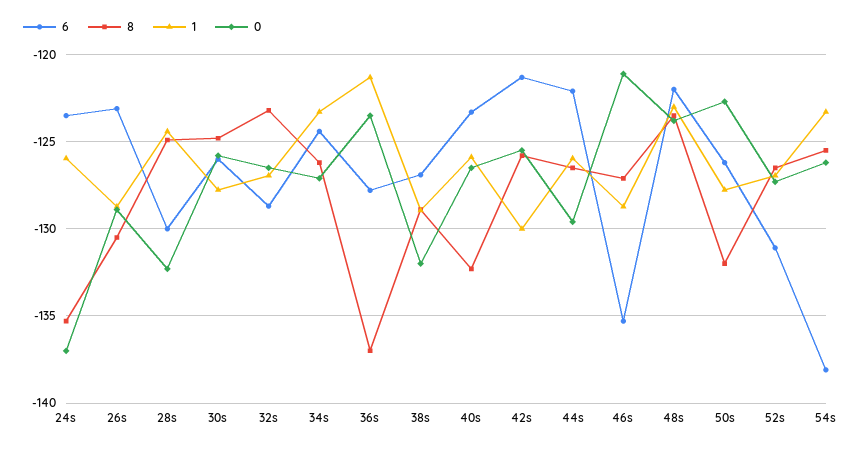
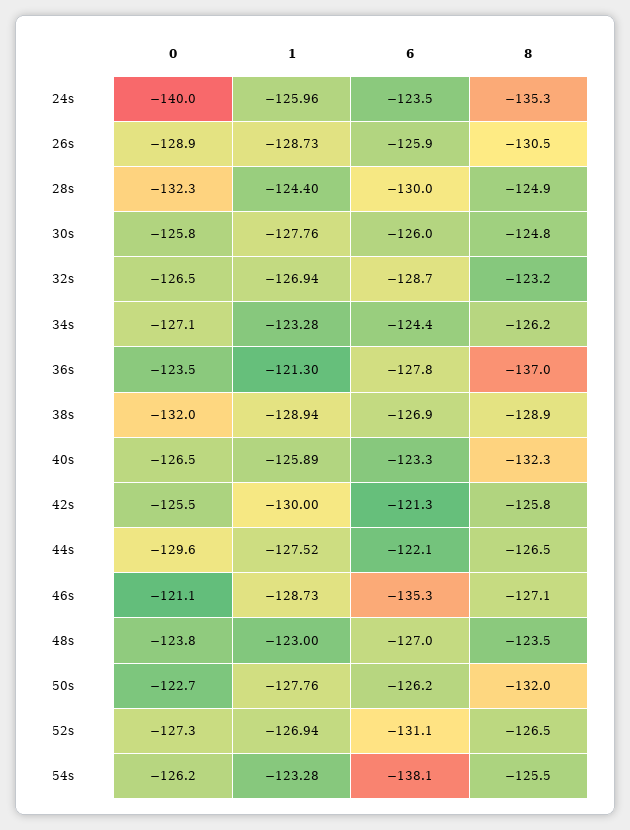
  {
    "6": {
      "24s": -123.5,
-     "26s": -123,
+     "26s": -125.9,
      "28s": -130,
      "30s": -126,
      "32s": -128.7,
      "34s": -124.4,
      "36s": -127.8,
      "38s": -126.9,
      "40s": -123.3,
      "42s": -121.3,
      "44s": -122.1,
      "46s": -135.3,
-     "48s": -122,
+     "48s": -127,
      "50s": -126.2,
      "52s": -131.1,
      "54s": -138.1
    },
    "8": {
      "24s": -135.3,
      "26s": -130.5,
      "28s": -124.9,
      "30s": -124.8,
      "32s": -123.2,
      "34s": -126.2,
      "36s": -137,
      "38s": -128.9,
      "40s": -132.3,
      "42s": -125.8,
      "44s": -126.5,
      "46s": -127.1,
      "48s": -123.5,
      "50s": -132,
      "52s": -126.5,
      "54s": -125.5
    },
    "1": {
      "24s": -125.96,
      "26s": -128.73,
      "28s": -124.4,
      "30s": -127.76,
      "32s": -126.94,
      "34s": -123.28,
      "36s": -121.3,
      "38s": -128.94,
      "40s": -125.89,
      "42s": -130,
-     "44s": -126,
+     "44s": -127.52,
      "46s": -128.73,
      "48s": -123,
      "50s": -127.76,
      "52s": -126.94,
      "54s": -123.28
    },
    "0": {
-     "24s": -137,
+     "24s": -140,
      "26s": -128.9,
      "28s": -132.3,
      "30s": -125.8,
      "32s": -126.5,
      "34s": -127.1,
      "36s": -123.5,
      "38s": -132,
      "40s": -126.5,
      "42s": -125.5,
      "44s": -129.6,
      "46s": -121.1,
      "48s": -123.8,
      "50s": -122.7,
      "52s": -127.3,
      "54s": -126.2
    }
  }

